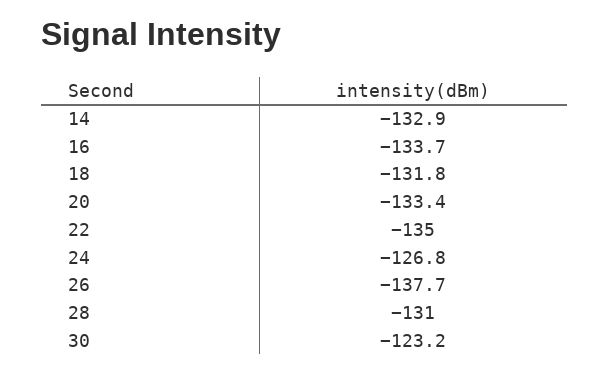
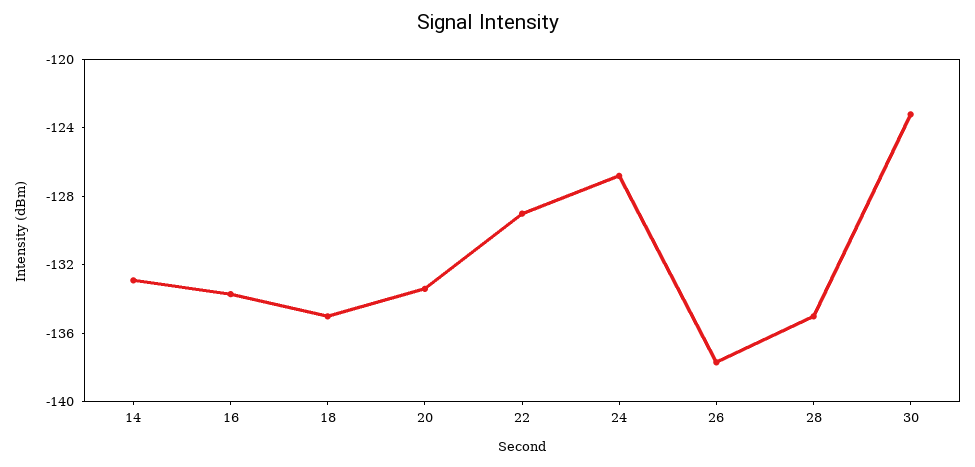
  {
    "14": -132.9,
    "16": -133.7,
-   "18": -131.8,
+   "18": -135,
    "20": -133.4,
-   "22": -135,
+   "22": -129,
    "24": -126.8,
    "26": -137.7,
-   "28": -131,
+   "28": -135,
    "30": -123.2
  }

